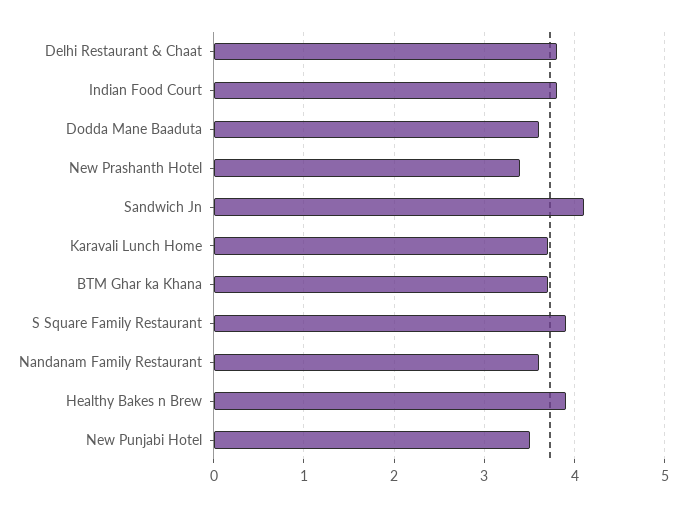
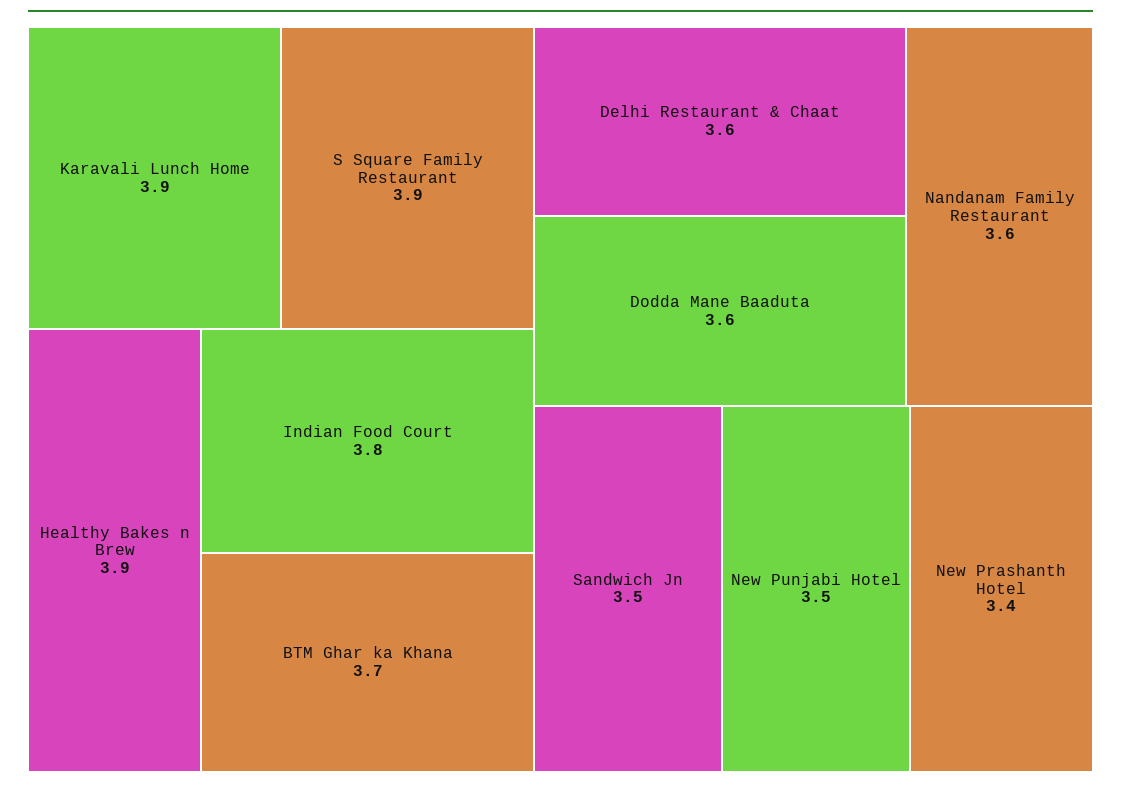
  {
-   "Delhi Restaurant & Chaat": 3.8,
+   "Delhi Restaurant & Chaat": 3.6,
    "Indian Food Court": 3.8,
    "Dodda Mane Baaduta": 3.6,
    "New Prashanth Hotel": 3.4,
-   "Sandwich Jn": 4.1,
+   "Sandwich Jn": 3.5,
-   "Karavali Lunch Home": 3.7,
+   "Karavali Lunch Home": 3.9,
    "BTM Ghar ka Khana": 3.7,
    "S Square Family Restaurant": 3.9,
    "Nandanam Family Restaurant": 3.6,
    "Healthy Bakes n Brew": 3.9,
    "New Punjabi Hotel": 3.5
  }

